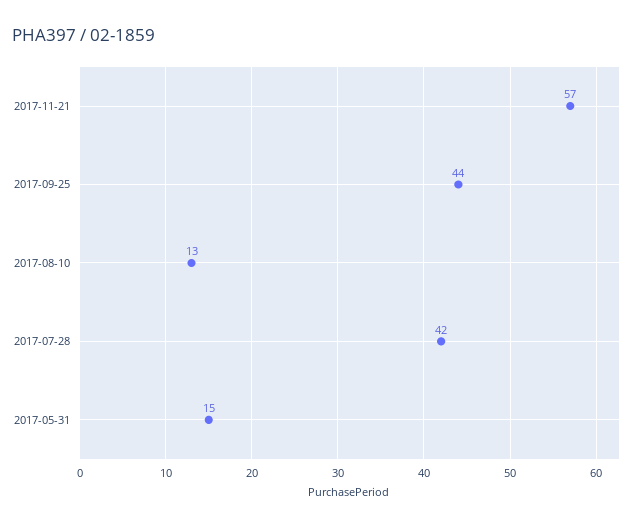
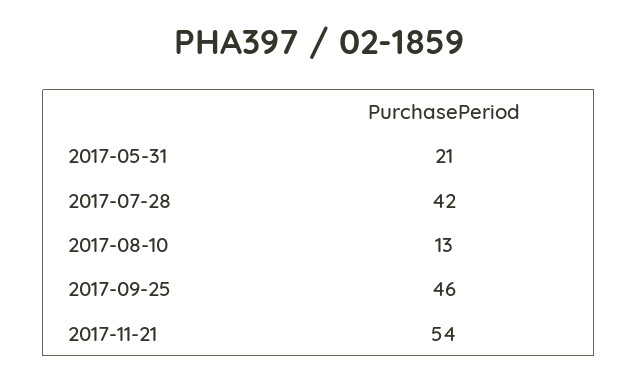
  {
-   "2017-11-21": 57,
+   "2017-11-21": 54,
-   "2017-09-25": 44,
+   "2017-09-25": 46,
    "2017-08-10": 13,
    "2017-07-28": 42,
-   "2017-05-31": 15
+   "2017-05-31": 21
  }

